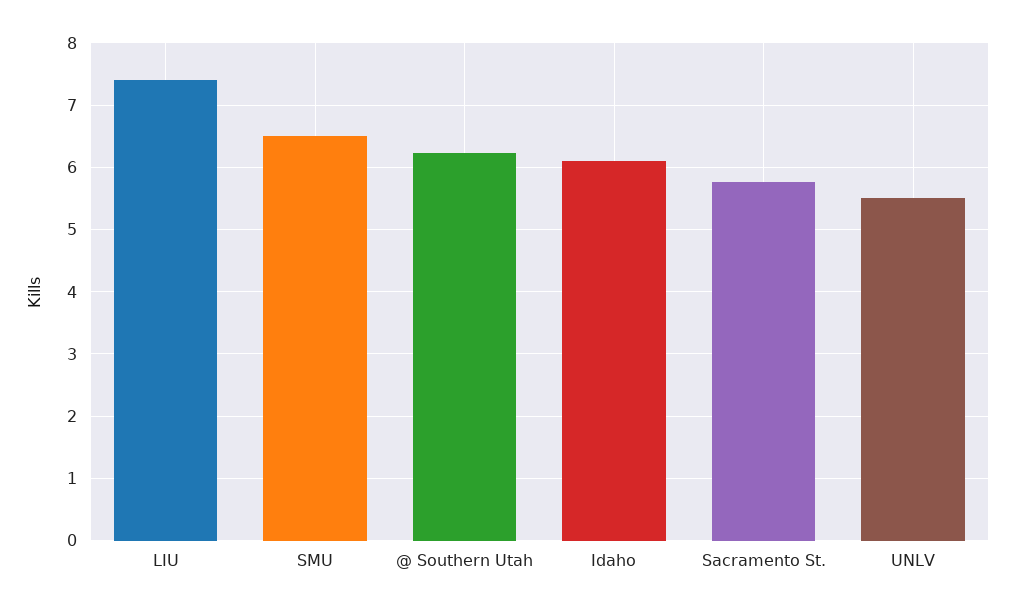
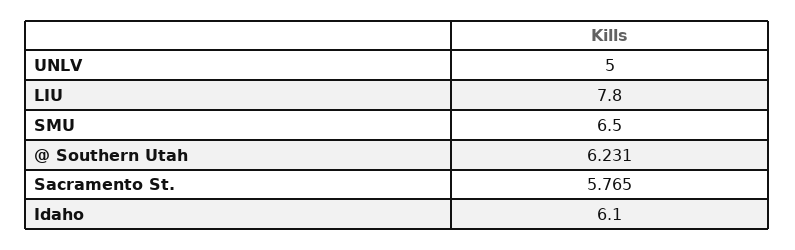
  {
-   "LIU": 7.4,
+   "LIU": 7.8,
    "SMU": 6.5,
    "@ Southern Utah": 6.231,
    "Idaho": 6.1,
    "Sacramento St.": 5.765,
-   "UNLV": 5.5
+   "UNLV": 5
  }

